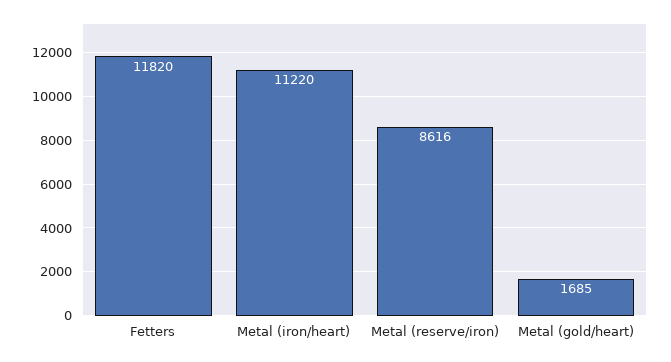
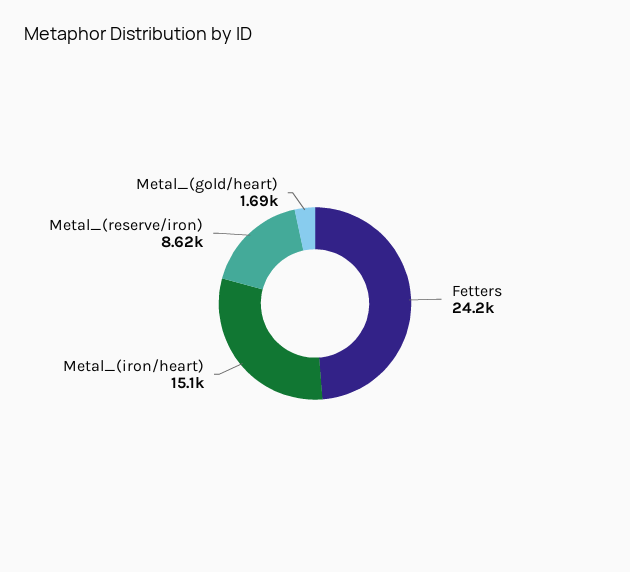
  {
-   "Fetters": 11820,
+   "Fetters": 24200,
-   "Metal (iron/heart)": 11220,
+   "Metal (iron/heart)": 15100,
    "Metal (reserve/iron)": 8616,
    "Metal (gold/heart)": 1685
  }

